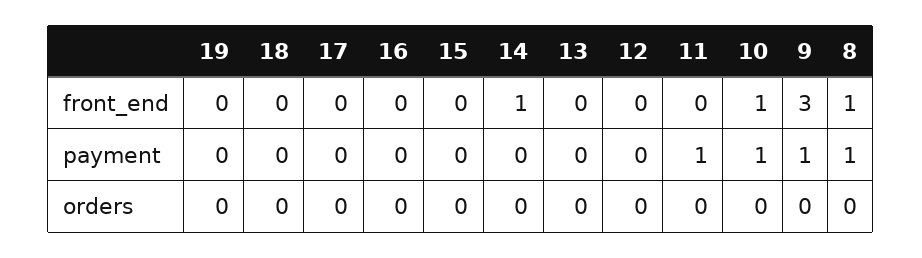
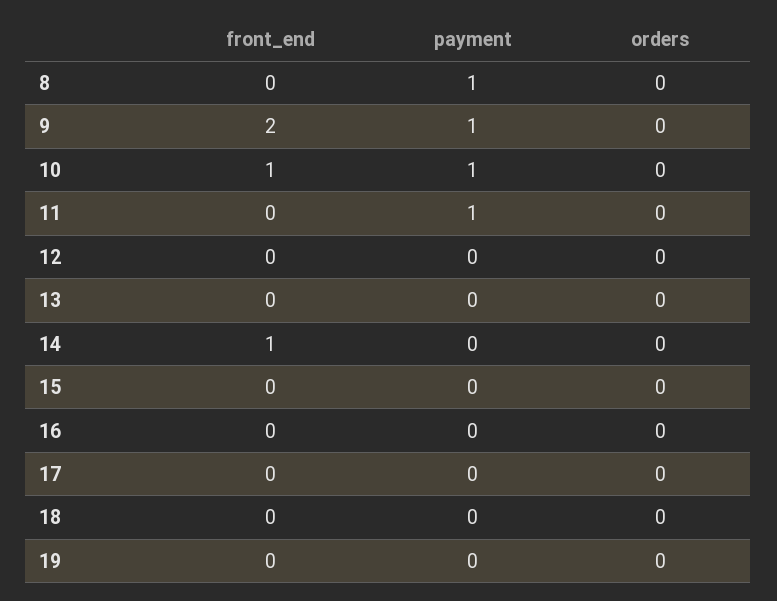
  {
    "19": {
      "front_end": 0,
      "payment": 0,
      "orders": 0
    },
    "18": {
      "front_end": 0,
      "payment": 0,
      "orders": 0
    },
    "17": {
      "front_end": 0,
      "payment": 0,
      "orders": 0
    },
    "16": {
      "front_end": 0,
      "payment": 0,
      "orders": 0
    },
    "15": {
      "front_end": 0,
      "payment": 0,
      "orders": 0
    },
    "14": {
      "front_end": 1,
      "payment": 0,
      "orders": 0
    },
    "13": {
      "front_end": 0,
      "payment": 0,
      "orders": 0
    },
    "12": {
      "front_end": 0,
      "payment": 0,
      "orders": 0
    },
    "11": {
      "front_end": 0,
      "payment": 1,
      "orders": 0
    },
    "10": {
      "front_end": 1,
      "payment": 1,
      "orders": 0
    },
    "9": {
-     "front_end": 3,
+     "front_end": 2,
      "payment": 1,
      "orders": 0
    },
    "8": {
-     "front_end": 1,
+     "front_end": 0,
      "payment": 1,
      "orders": 0
    }
  }

